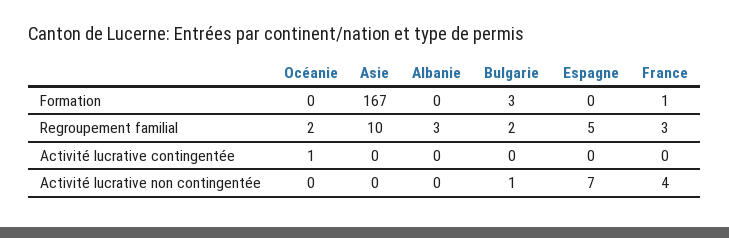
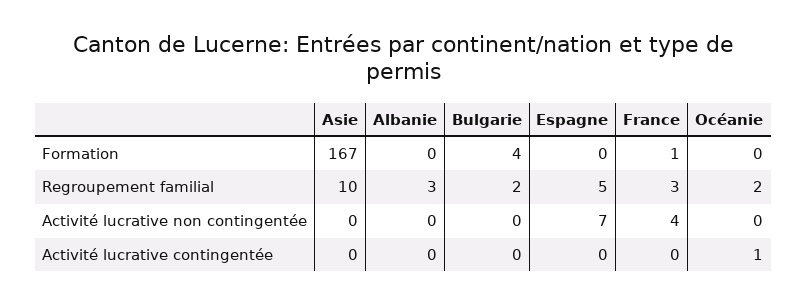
  {
    "Océanie": {
      "Formation": 0,
      "Regroupement familial": 2,
      "Activité lucrative contingentée": 1,
      "Activité lucrative non contingentée": 0
    },
    "Asie": {
      "Formation": 167,
      "Regroupement familial": 10,
      "Activité lucrative contingentée": 0,
      "Activité lucrative non contingentée": 0
    },
    "Albanie": {
      "Formation": 0,
      "Regroupement familial": 3,
      "Activité lucrative contingentée": 0,
      "Activité lucrative non contingentée": 0
    },
    "Bulgarie": {
-     "Formation": 3,
+     "Formation": 4,
      "Regroupement familial": 2,
      "Activité lucrative contingentée": 0,
-     "Activité lucrative non contingentée": 1
+     "Activité lucrative non contingentée": 0
    },
    "Espagne": {
      "Formation": 0,
      "Regroupement familial": 5,
      "Activité lucrative contingentée": 0,
      "Activité lucrative non contingentée": 7
    },
    "France": {
      "Formation": 1,
      "Regroupement familial": 3,
      "Activité lucrative contingentée": 0,
      "Activité lucrative non contingentée": 4
    }
  }

